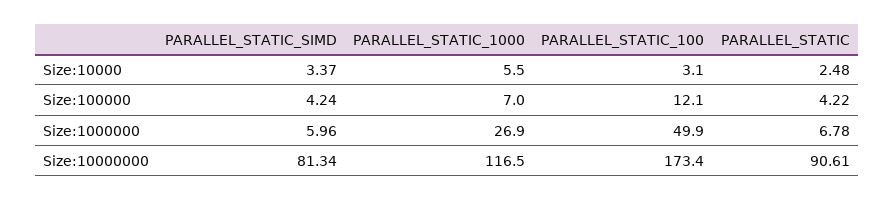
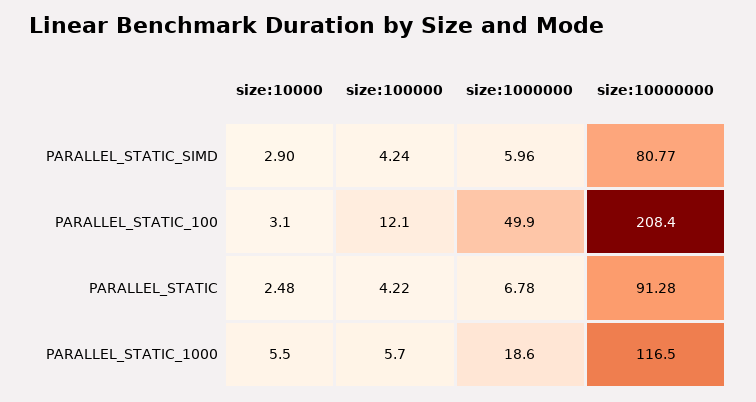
  {
    "PARALLEL_STATIC_SIMD": {
-     "Size:10000": 3.37,
+     "Size:10000": 2.9,
      "Size:100000": 4.24,
      "Size:1000000": 5.96,
-     "Size:10000000": 81.34
+     "Size:10000000": 80.77
    },
    "PARALLEL_STATIC_1000": {
      "Size:10000": 5.5,
-     "Size:100000": 7,
+     "Size:100000": 5.7,
-     "Size:1000000": 26.9,
+     "Size:1000000": 18.6,
      "Size:10000000": 116.5
    },
    "PARALLEL_STATIC_100": {
      "Size:10000": 3.1,
      "Size:100000": 12.1,
      "Size:1000000": 49.9,
-     "Size:10000000": 173.4
+     "Size:10000000": 208.4
    },
    "PARALLEL_STATIC": {
      "Size:10000": 2.48,
      "Size:100000": 4.22,
      "Size:1000000": 6.78,
-     "Size:10000000": 90.61
+     "Size:10000000": 91.28
    }
  }

